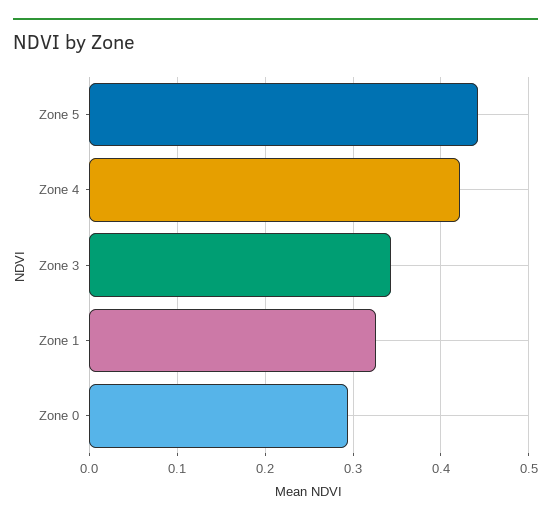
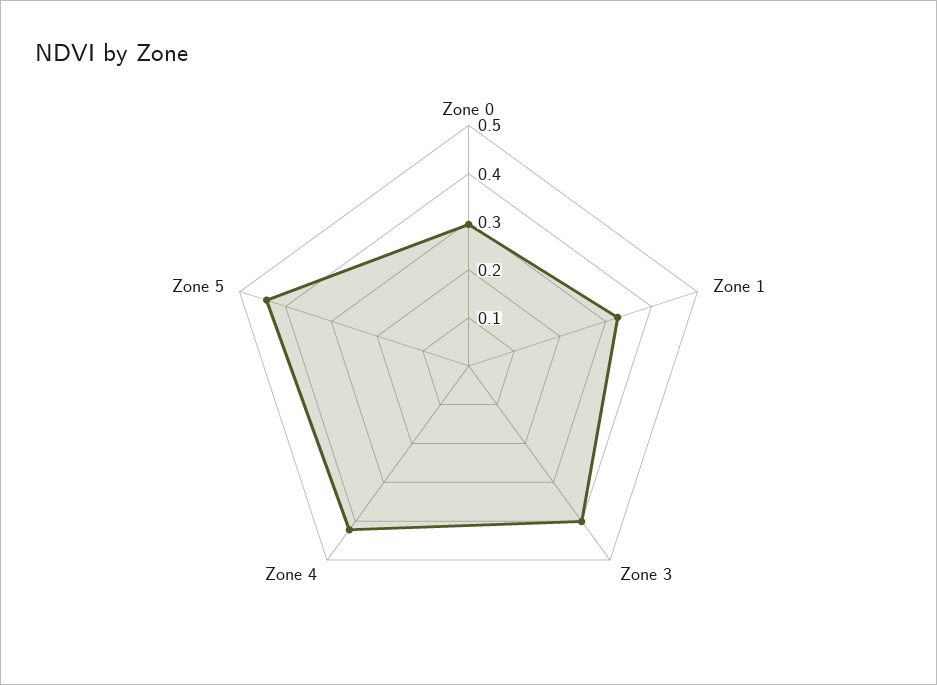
  {
    "Zone 5": 0.44,
    "Zone 4": 0.42,
-   "Zone 3": 0.34,
+   "Zone 3": 0.4,
    "Zone 1": 0.33,
    "Zone 0": 0.29
  }

